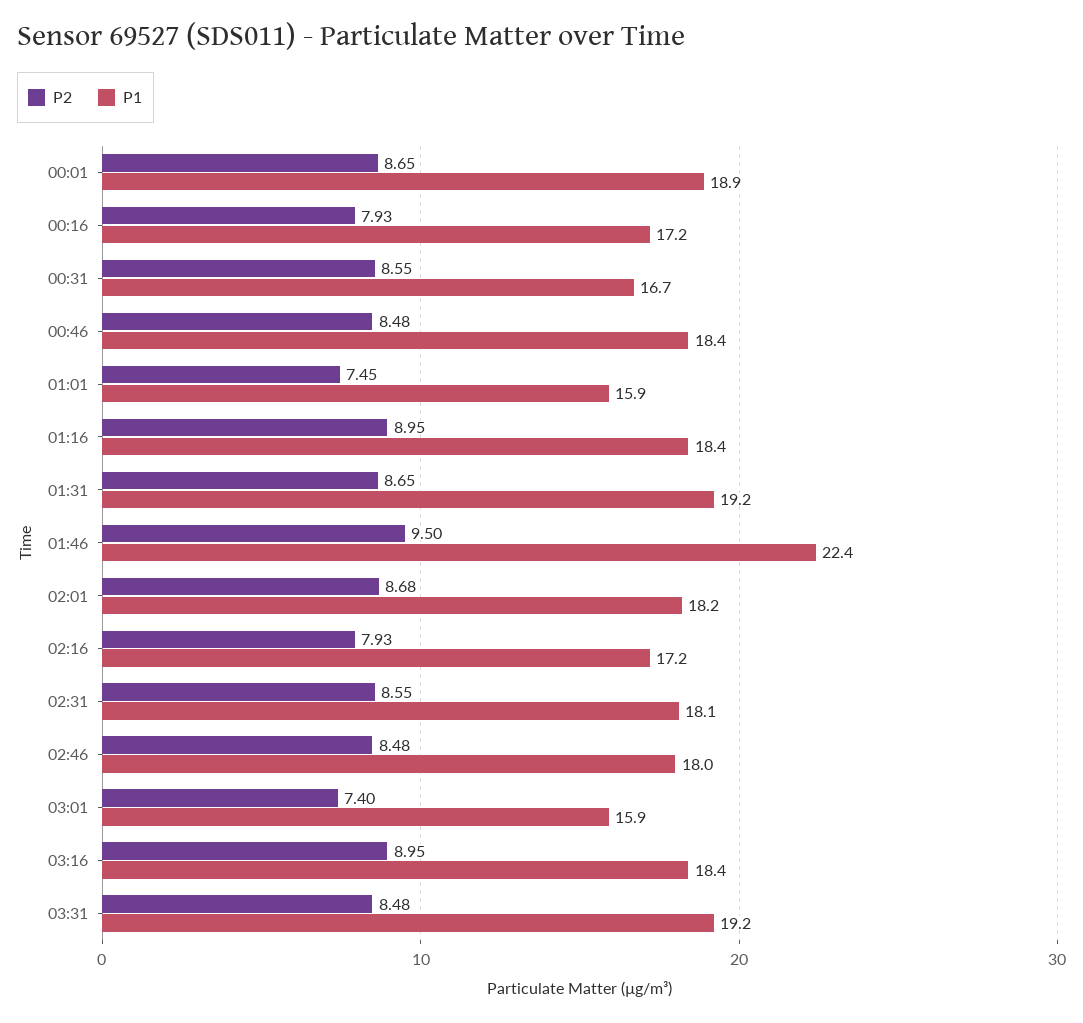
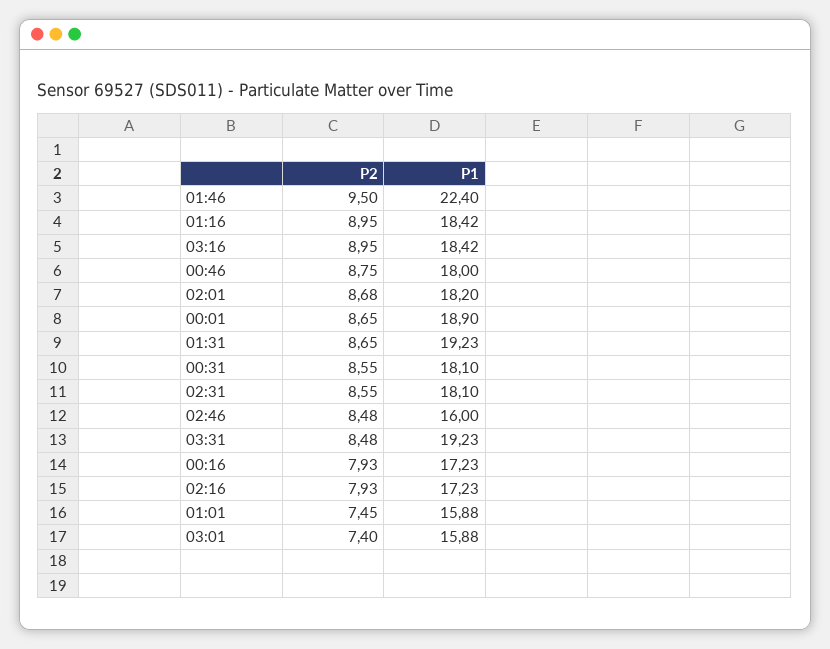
  {
    "P2": {
      "00:01": 8.65,
      "00:16": 7.93,
      "00:31": 8.55,
-     "00:46": 8.48,
+     "00:46": 8.75,
      "01:01": 7.45,
      "01:16": 8.95,
      "01:31": 8.65,
      "01:46": 9.5,
      "02:01": 8.68,
      "02:16": 7.93,
      "02:31": 8.55,
      "02:46": 8.48,
      "03:01": 7.4,
      "03:16": 8.95,
      "03:31": 8.48
    },
    "P1": {
      "00:01": 18.9,
      "00:16": 17.23,
-     "00:31": 16.7,
+     "00:31": 18.1,
-     "00:46": 18.4,
+     "00:46": 18,
      "01:01": 15.88,
      "01:16": 18.42,
      "01:31": 19.23,
      "01:46": 22.4,
      "02:01": 18.2,
      "02:16": 17.23,
      "02:31": 18.1,
-     "02:46": 18,
+     "02:46": 16,
      "03:01": 15.88,
      "03:16": 18.42,
      "03:31": 19.23
    }
  }

